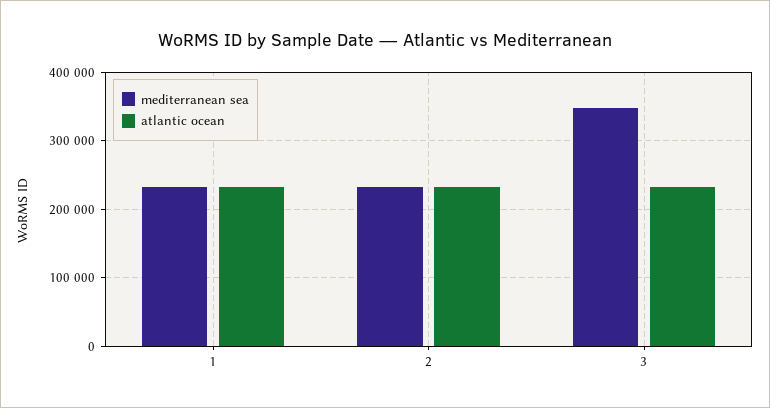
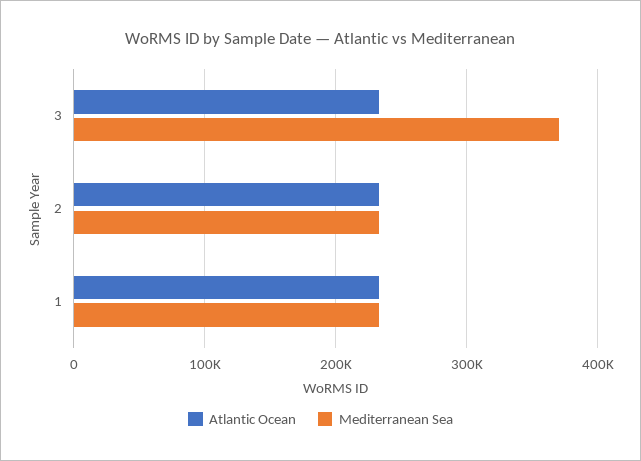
  {
    "mediterranean sea": {
      "1": 230000,
      "2": 230000,
-     "3": 350000
+     "3": 370000
    },
    "atlantic ocean": {
      "1": 230000,
      "2": 230000,
      "3": 230000
    }
  }

